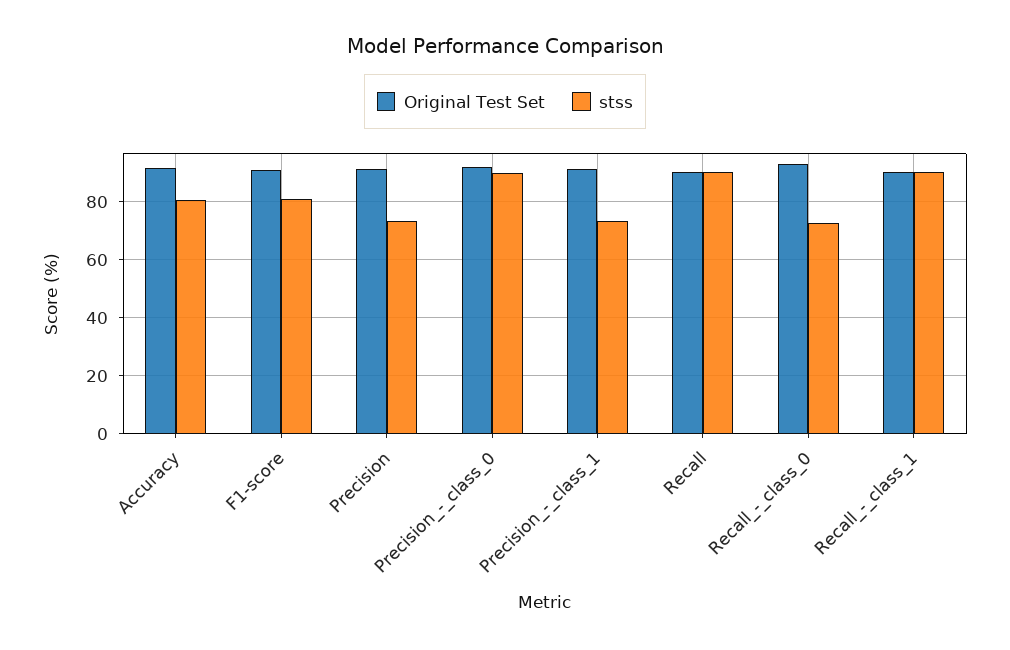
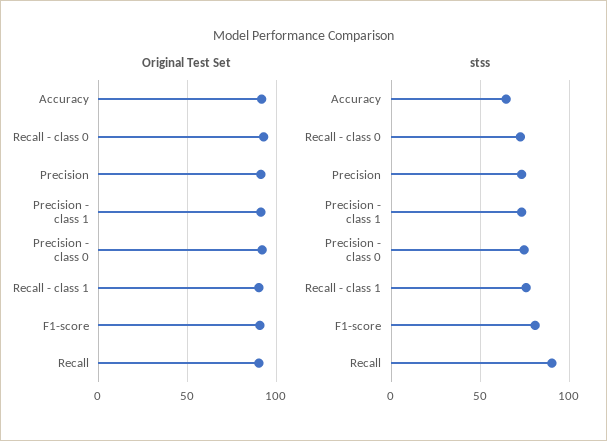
  {
    "Original Test Set": {
      "Accuracy": 92.5,
      "F1-score": 90,
      "Precision": 92.5,
      "Precision_-_class_0": 92.5,
      "Precision_-_class_1": 92.5,
      "Recall": 90,
      "Recall_-_class_0": 92.5,
      "Recall_-_class_1": 90
    },
    "stss": {
-     "Accuracy": 80,
+     "Accuracy": 65,
      "F1-score": 80,
      "Precision": 72.5,
-     "Precision_-_class_0": 90,
+     "Precision_-_class_0": 75,
      "Precision_-_class_1": 72.5,
      "Recall": 90,
      "Recall_-_class_0": 72.5,
-     "Recall_-_class_1": 90
+     "Recall_-_class_1": 75
    }
  }

